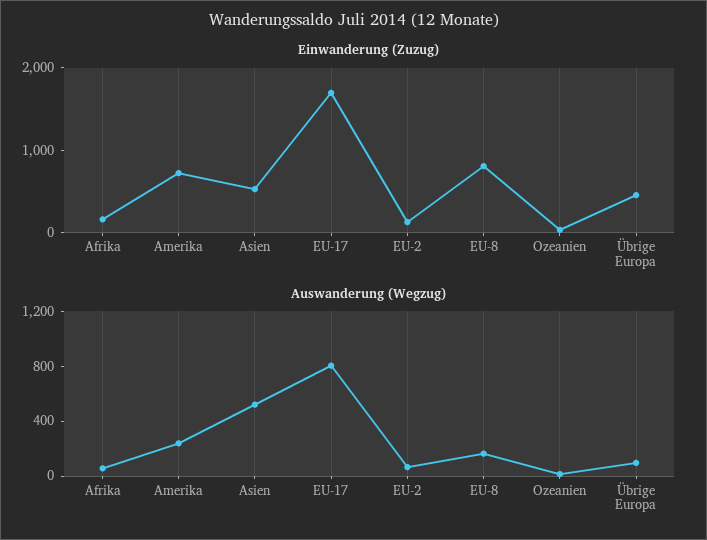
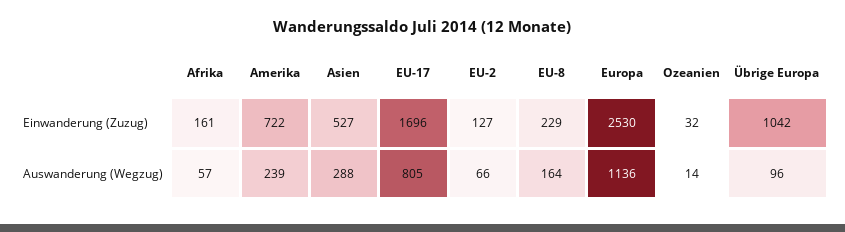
  {
    "Einwanderung (Zuzug)": {
      "Afrika": 161,
      "Amerika": 722,
      "Asien": 527,
      "EU-17": 1696,
      "EU-2": 127,
-     "EU-8": 800,
+     "EU-8": 229,
      "Ozeanien": 32,
-     "Übrige Europa": 400
+     "Übrige Europa": 1042,
+     "Europa": 2530
    },
    "Auswanderung (Wegzug)": {
      "Afrika": 57,
      "Amerika": 239,
-     "Asien": 500,
+     "Asien": 288,
      "EU-17": 805,
      "EU-2": 66,
      "EU-8": 164,
      "Ozeanien": 14,
-     "Übrige Europa": 96
+     "Übrige Europa": 96,
+     "Europa": 1136
    }
  }

